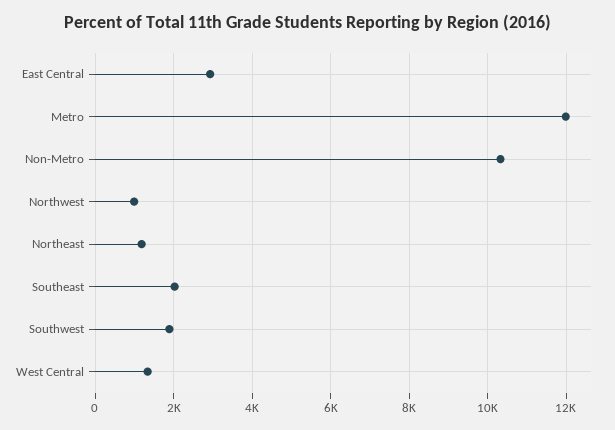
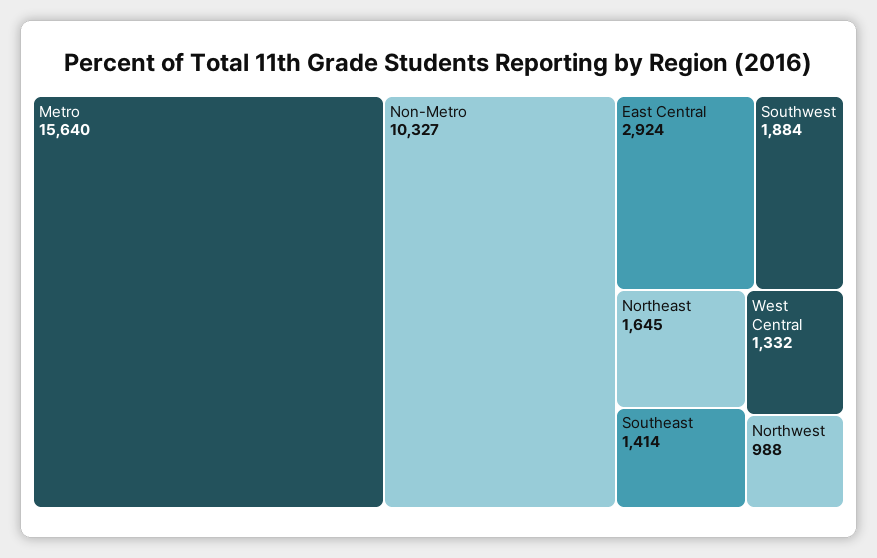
  {
    "East Central": 2924,
-   "Metro": 12000,
+   "Metro": 15640,
    "Non-Metro": 10327,
    "Northwest": 988,
-   "Northeast": 1200,
+   "Northeast": 1645,
-   "Southeast": 2000,
+   "Southeast": 1414,
    "Southwest": 1884,
    "West Central": 1332
  }

